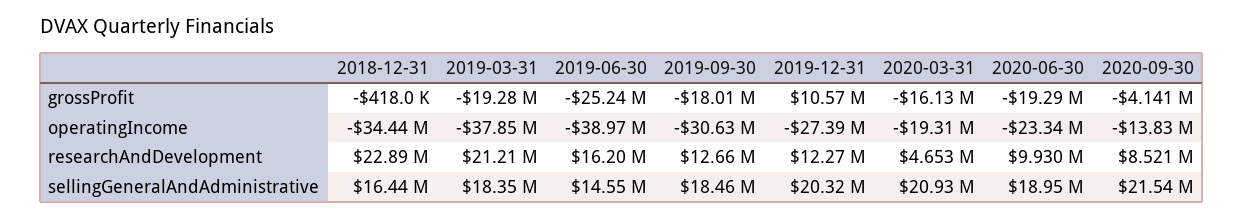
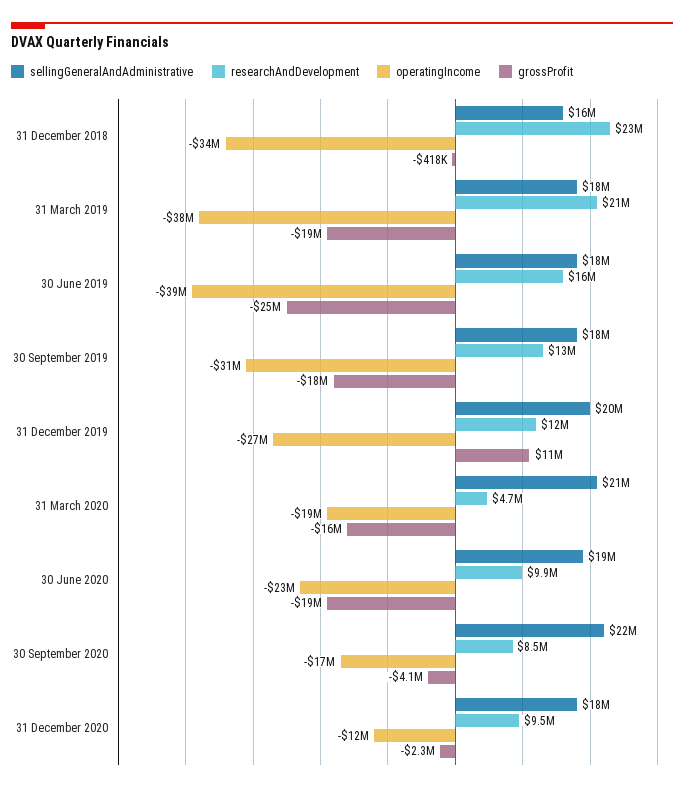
  {
    "grossProfit": {
      "2018-12-31": -418000,
      "2019-03-31": -19280000,
      "2019-06-30": -25240000,
      "2019-09-30": -18010000,
      "2019-12-31": 10570000,
      "2020-03-31": -16130000,
      "2020-06-30": -19290000,
-     "2020-09-30": -4141000
+     "2020-09-30": -4141000,
+     "31 December 2020": -2300000
    },
    "operatingIncome": {
      "2018-12-31": -34440000,
      "2019-03-31": -37850000,
      "2019-06-30": -38970000,
      "2019-09-30": -30630000,
      "2019-12-31": -27390000,
      "2020-03-31": -19310000,
      "2020-06-30": -23340000,
-     "2020-09-30": -13830000
+     "2020-09-30": -17000000,
+     "31 December 2020": -12000000
    },
    "researchAndDevelopment": {
      "2018-12-31": 22890000,
      "2019-03-31": 21210000,
      "2019-06-30": 16200000,
      "2019-09-30": 12660000,
      "2019-12-31": 12270000,
      "2020-03-31": 4653000,
      "2020-06-30": 9930000,
-     "2020-09-30": 8521000
+     "2020-09-30": 8521000,
+     "31 December 2020": 9500000
    },
    "sellingGeneralAndAdministrative": {
      "2018-12-31": 16440000,
      "2019-03-31": 18350000,
-     "2019-06-30": 14550000,
+     "2019-06-30": 18000000,
      "2019-09-30": 18460000,
      "2019-12-31": 20320000,
      "2020-03-31": 20930000,
      "2020-06-30": 18950000,
-     "2020-09-30": 21540000
+     "2020-09-30": 21540000,
+     "31 December 2020": 18000000
    }
  }

